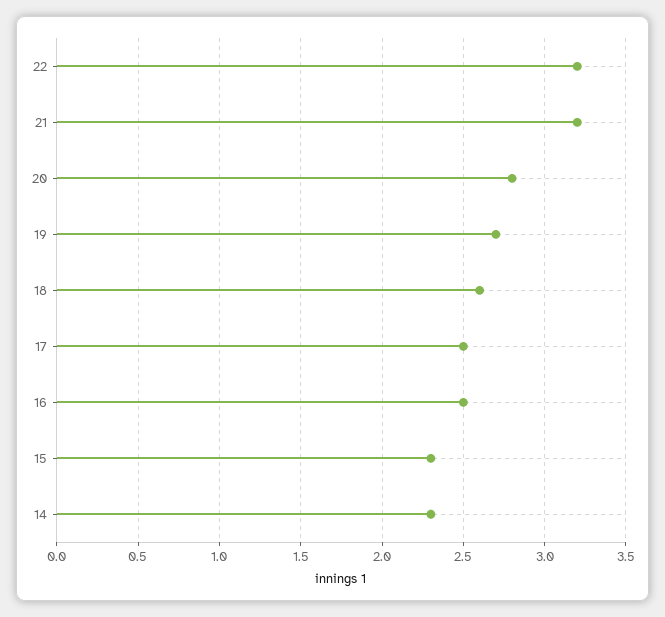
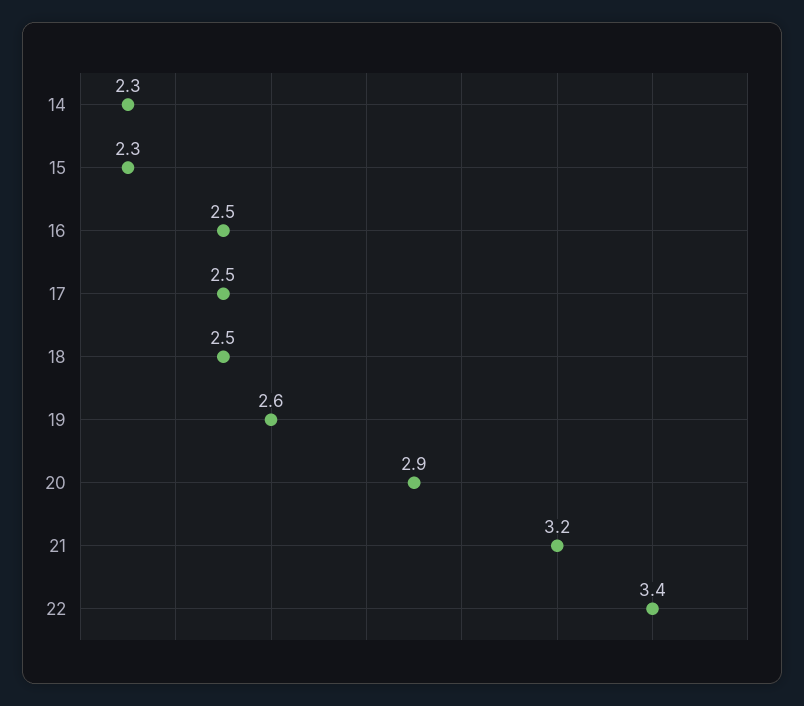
  {
-   "22": 3.2,
+   "22": 3.4,
    "21": 3.2,
-   "20": 2.8,
+   "20": 2.9,
-   "19": 2.7,
+   "19": 2.6,
-   "18": 2.6,
+   "18": 2.5,
    "17": 2.5,
    "16": 2.5,
    "15": 2.3,
    "14": 2.3
  }

